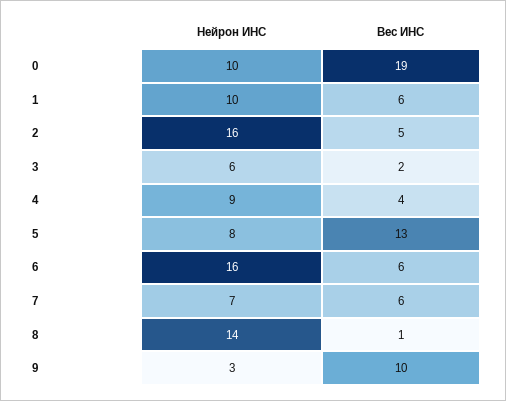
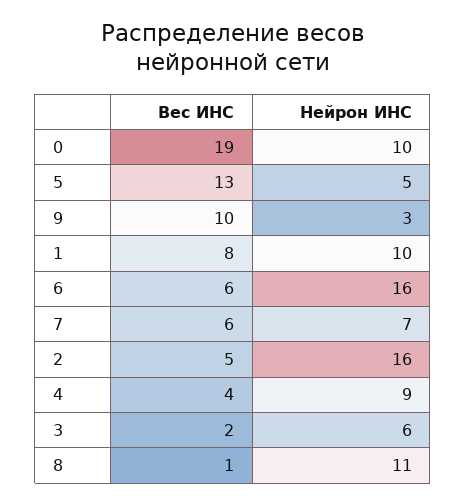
  {
    "Нейрон ИНС": {
      "0": 10,
      "1": 10,
      "2": 16,
      "3": 6,
      "4": 9,
-     "5": 8,
+     "5": 5,
      "6": 16,
      "7": 7,
-     "8": 14,
+     "8": 11,
      "9": 3
    },
    "Вес ИНС": {
      "0": 19,
-     "1": 6,
+     "1": 8,
      "2": 5,
      "3": 2,
      "4": 4,
      "5": 13,
      "6": 6,
      "7": 6,
      "8": 1,
      "9": 10
    }
  }

